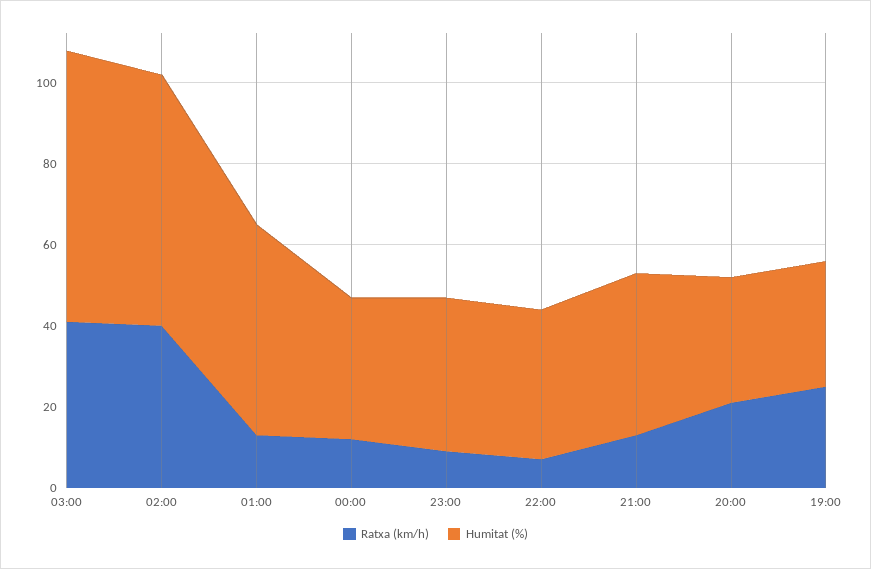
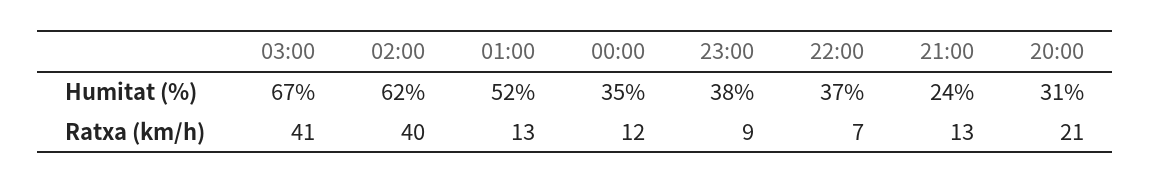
  {
    "Ratxa (km/h)": {
      "03:00": 41,
      "02:00": 40,
      "01:00": 13,
      "00:00": 12,
      "23:00": 9,
      "22:00": 7,
      "21:00": 13,
-     "20:00": 21,
+     "20:00": 21
-     "19:00": 25
    },
    "Humitat (%)": {
      "03:00": 67,
      "02:00": 62,
      "01:00": 52,
      "00:00": 35,
      "23:00": 38,
      "22:00": 37,
-     "21:00": 40,
+     "21:00": 24,
-     "20:00": 31,
+     "20:00": 31
-     "19:00": 30
    }
  }

